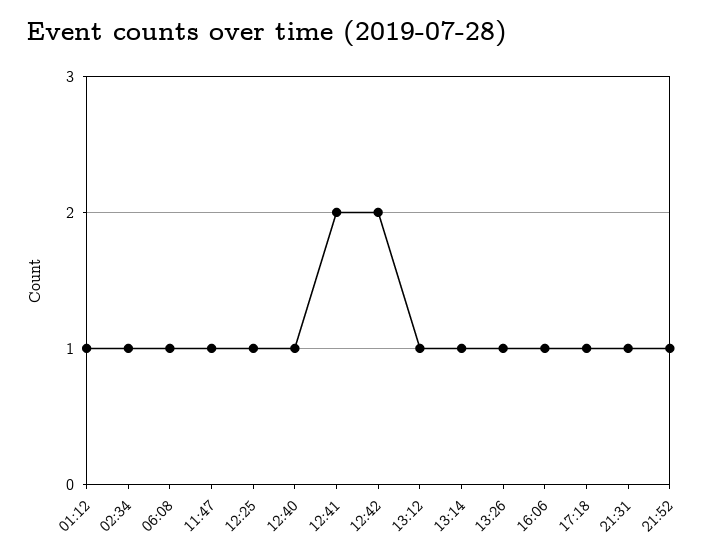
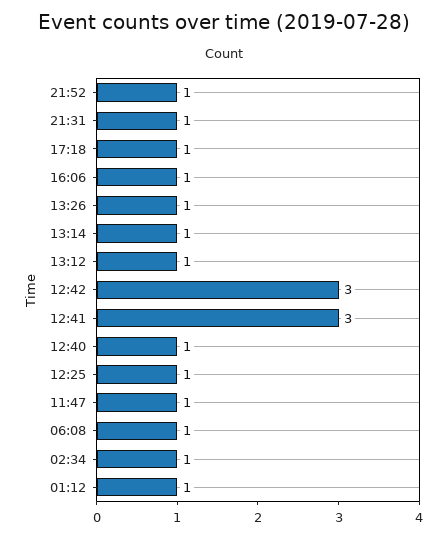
  {
    "01:12": 1,
    "02:34": 1,
    "06:08": 1,
    "11:47": 1,
    "12:25": 1,
    "12:40": 1,
-   "12:41": 2,
+   "12:41": 3,
-   "12:42": 2,
+   "12:42": 3,
    "13:12": 1,
    "13:14": 1,
    "13:26": 1,
    "16:06": 1,
    "17:18": 1,
    "21:31": 1,
    "21:52": 1
  }

